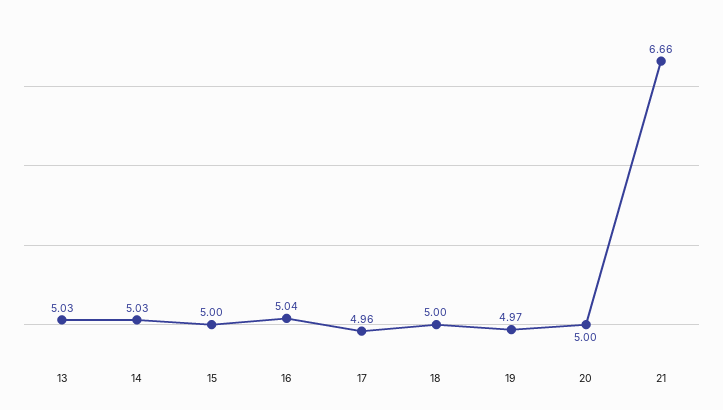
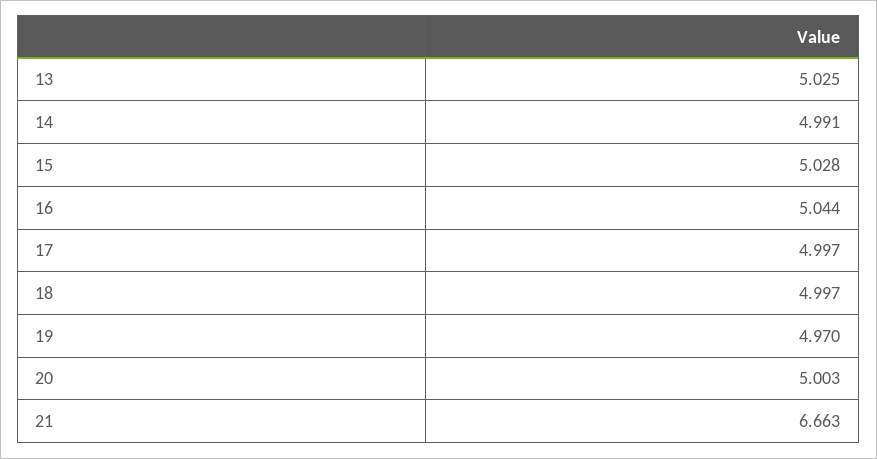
  {
    "13": 5.025,
-   "14": 5.03,
+   "14": 4.991,
-   "15": 5,
+   "15": 5.028,
    "16": 5.044,
-   "17": 4.96,
+   "17": 4.997,
    "18": 4.997,
    "19": 4.97,
    "20": 5.003,
    "21": 6.663
  }

